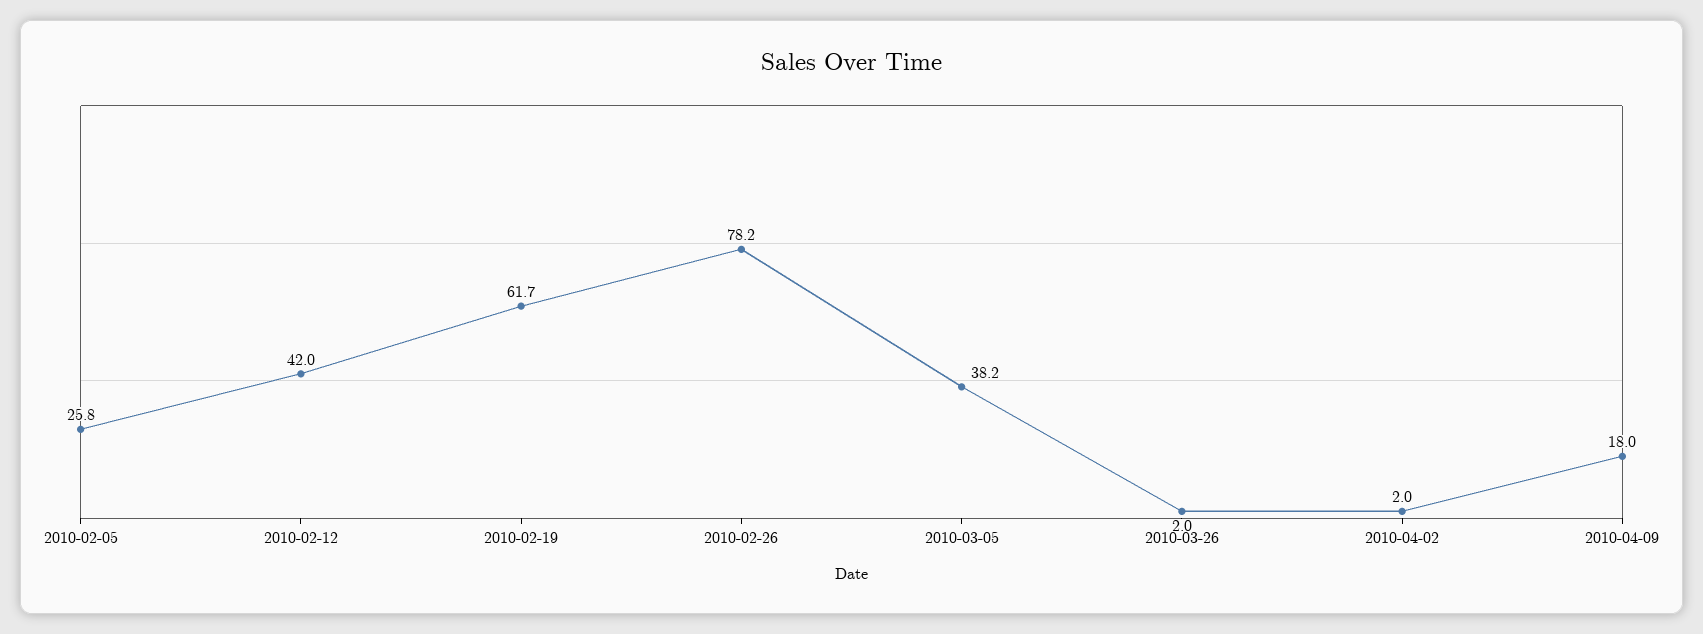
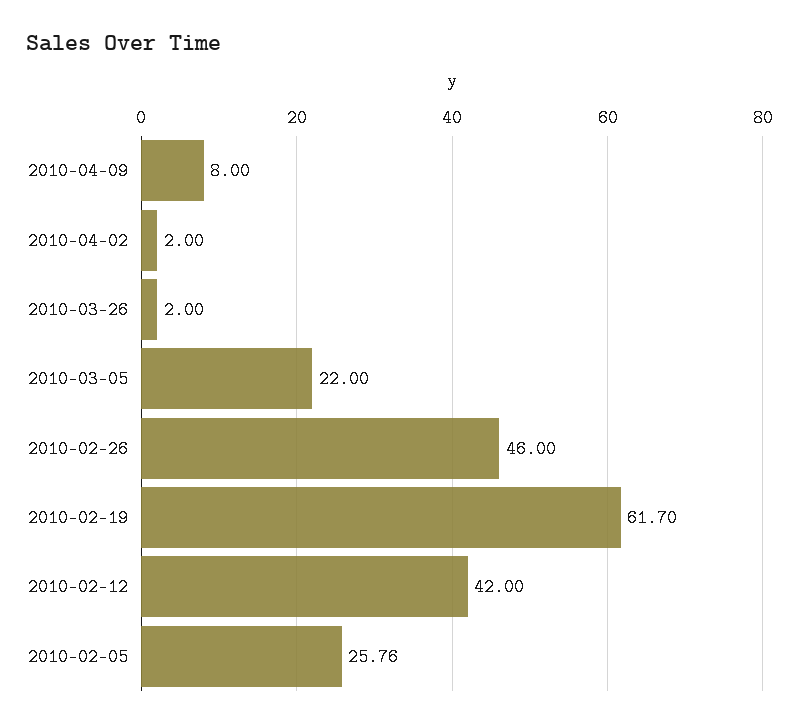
  {
    "2010-02-05": 25.76,
    "2010-02-12": 42,
    "2010-02-19": 61.7,
-   "2010-02-26": 78.2,
+   "2010-02-26": 46,
-   "2010-03-05": 38.2,
+   "2010-03-05": 22,
    "2010-03-26": 2,
    "2010-04-02": 2,
-   "2010-04-09": 18
+   "2010-04-09": 8
  }

